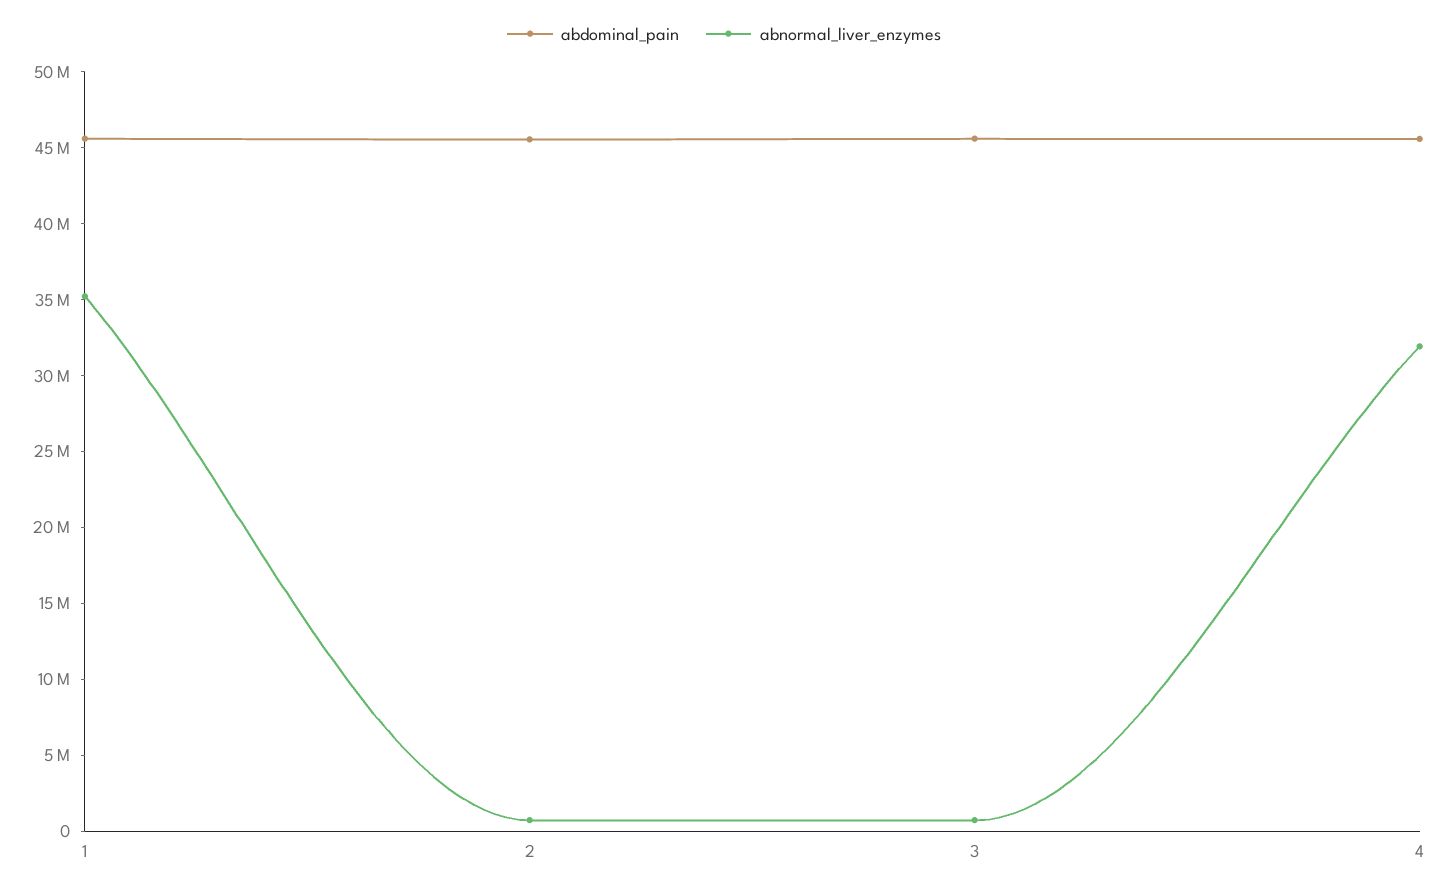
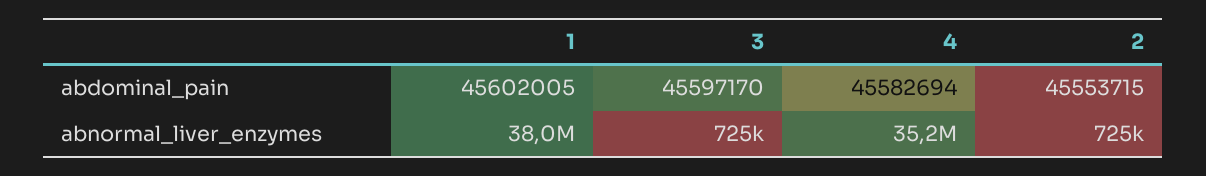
  {
    "abdominal_pain": {
      "1": 45602005,
      "2": 45553715,
      "3": 45597170,
      "4": 45582694
    },
    "abnormal_liver_enzymes": {
-     "1": 35000000,
+     "1": 38000000,
      "2": 725000,
      "3": 725000,
-     "4": 32000000
+     "4": 35200000
    }
  }

